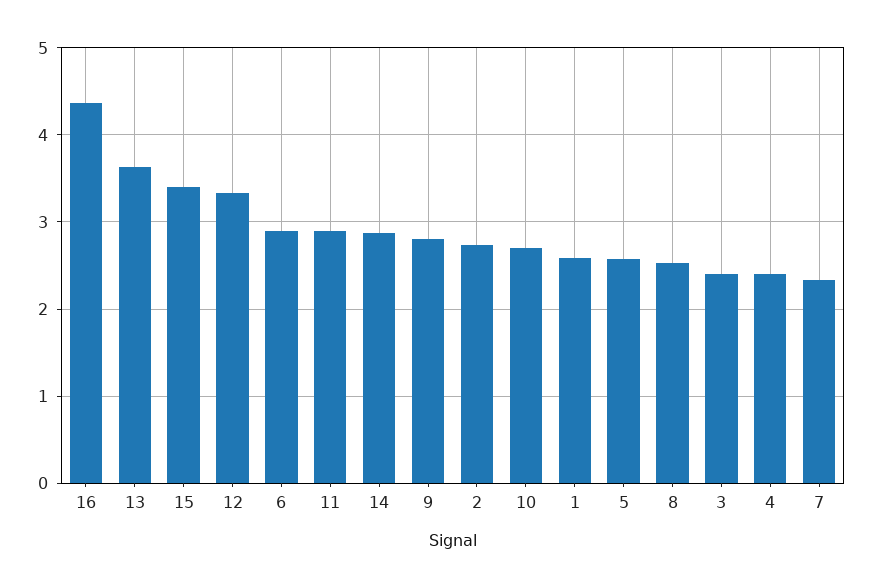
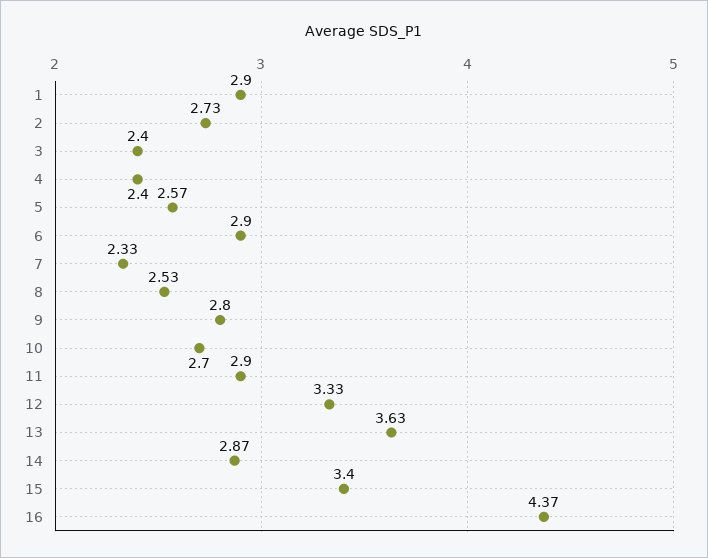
  {
    "16": 4.37,
    "13": 3.63,
    "15": 3.4,
    "12": 3.33,
    "6": 2.9,
    "11": 2.9,
    "14": 2.87,
    "9": 2.8,
    "2": 2.73,
    "10": 2.7,
-   "1": 2.6,
+   "1": 2.9,
    "5": 2.57,
    "8": 2.53,
    "3": 2.4,
    "4": 2.4,
    "7": 2.33
  }

